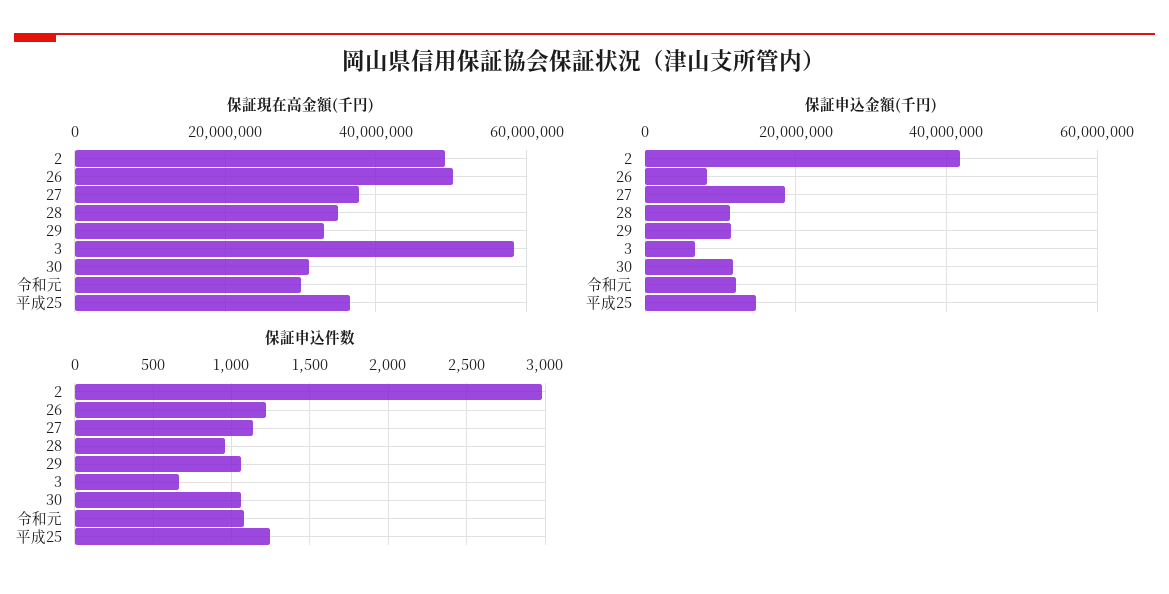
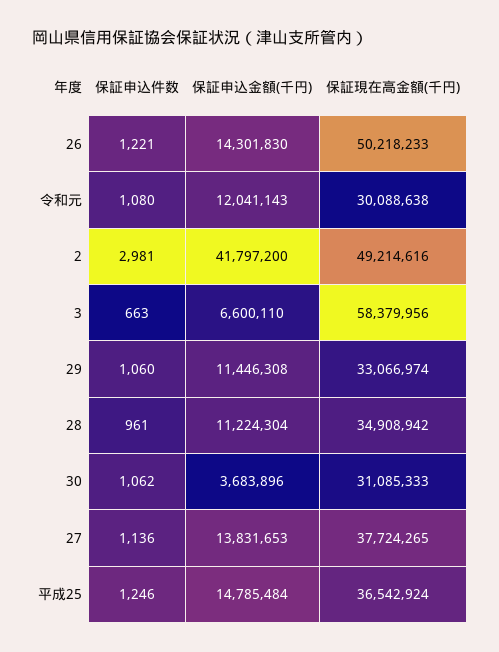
  {
    "保証現在高金額(千円)": {
      "2": 49214616,
      "26": 50218233,
      "27": 37724265,
      "28": 34908942,
      "29": 33066974,
      "3": 58379956,
      "30": 31085333,
      "令和元": 30088638,
      "平成25": 36542924
    },
    "保証申込金額(千円)": {
      "2": 41797200,
-     "26": 8000000,
+     "26": 14301830,
-     "27": 18000000,
+     "27": 13831653,
      "28": 11224304,
      "29": 11446308,
      "3": 6600110,
-     "30": 12000000,
+     "30": 3683896,
      "令和元": 12041143,
      "平成25": 14785484
    },
    "保証申込件数": {
      "2": 2981,
      "26": 1221,
      "27": 1136,
      "28": 961,
      "29": 1060,
      "3": 663,
      "30": 1062,
      "令和元": 1080,
      "平成25": 1246
    }
  }

